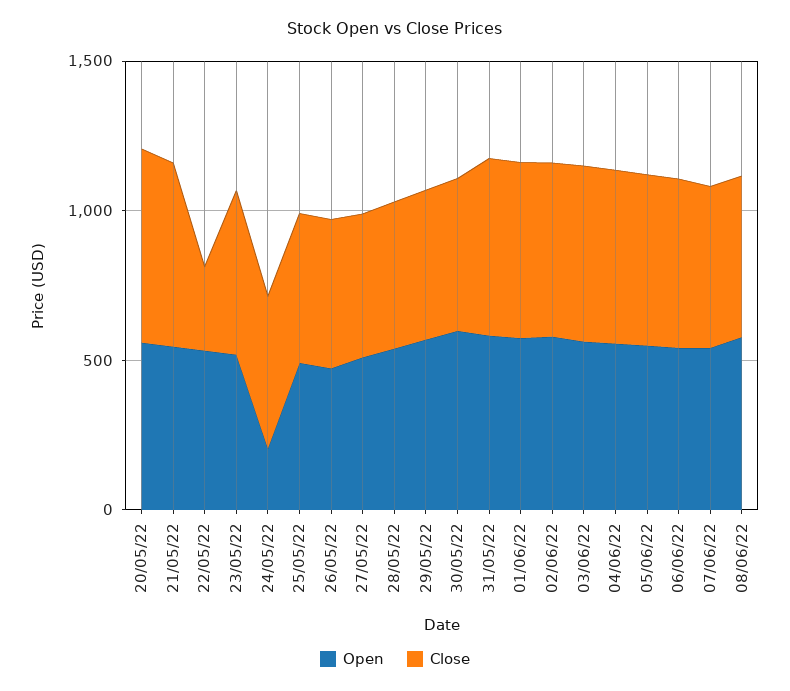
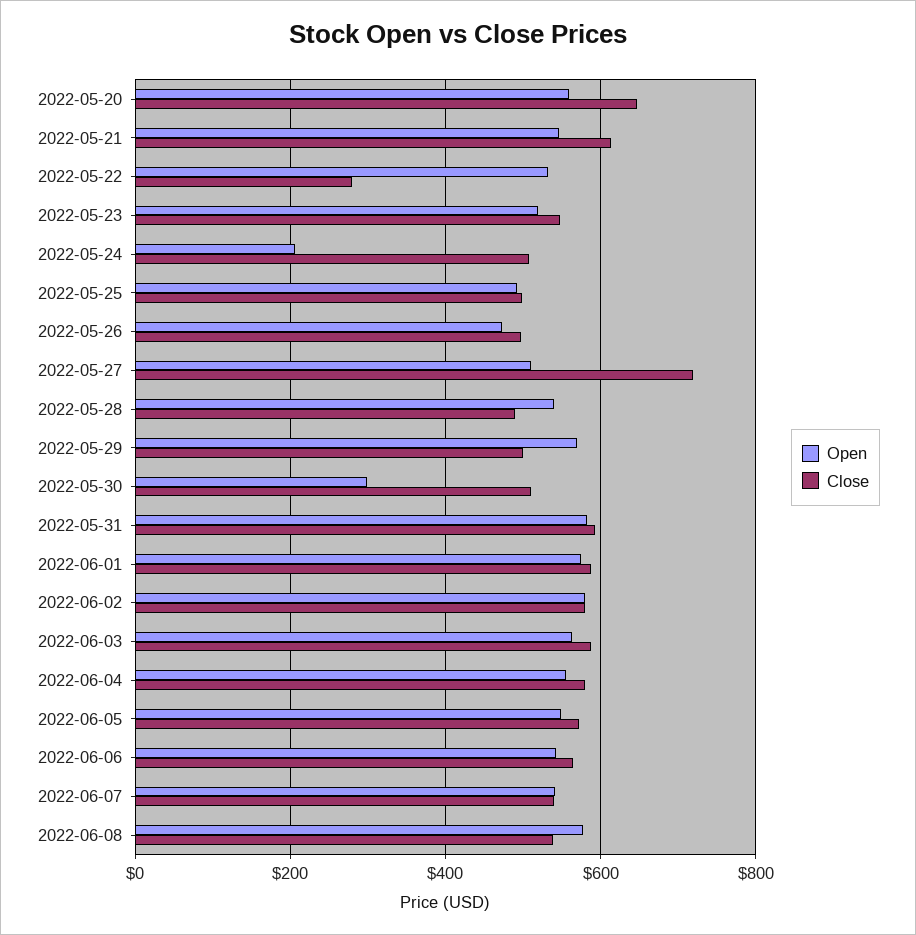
  {
    "Open": {
      "20/05/22": 560,
      "21/05/22": 540,
      "22/05/22": 540,
      "23/05/22": 520,
      "24/05/22": 200,
      "25/05/22": 500,
      "26/05/22": 480,
      "27/05/22": 500,
      "28/05/22": 540,
      "29/05/22": 560,
-     "30/05/22": 600,
+     "30/05/22": 300,
      "31/05/22": 580,
      "01/06/22": 580,
      "02/06/22": 580,
      "03/06/22": 560,
      "04/06/22": 560,
      "05/06/22": 540,
      "06/06/22": 540,
      "07/06/22": 540,
      "08/06/22": 580
    },
    "Close": {
      "20/05/22": 640,
      "21/05/22": 620,
      "22/05/22": 280,
      "23/05/22": 540,
      "24/05/22": 500,
      "25/05/22": 500,
      "26/05/22": 500,
-     "27/05/22": 500,
+     "27/05/22": 720,
      "28/05/22": 480,
      "29/05/22": 500,
      "30/05/22": 500,
      "31/05/22": 600,
      "01/06/22": 580,
      "02/06/22": 580,
      "03/06/22": 580,
      "04/06/22": 580,
      "05/06/22": 580,
      "06/06/22": 560,
      "07/06/22": 540,
      "08/06/22": 540
    }
  }

